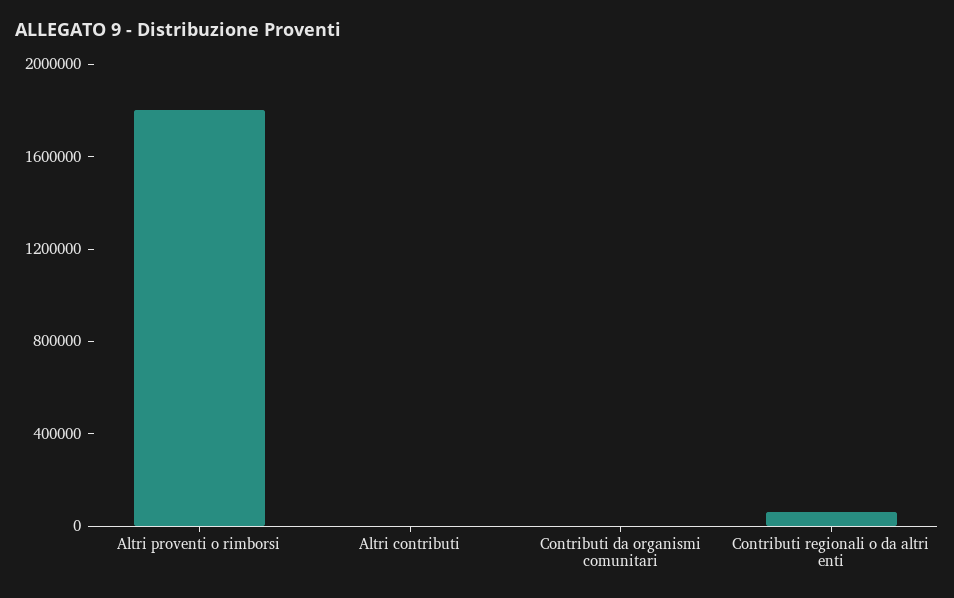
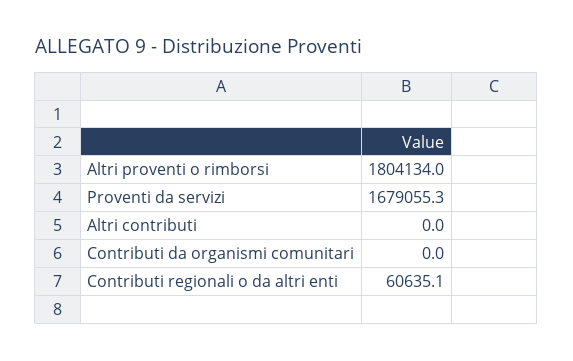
  {
    "Altri proventi o rimborsi": 1804134,
    "Altri contributi": 0,
    "Contributi da organismi comunitari": 0,
-   "Contributi regionali o da altri enti": 60635.1
+   "Contributi regionali o da altri enti": 60635.1,
+   "Proventi da servizi": 1679055.3
  }

